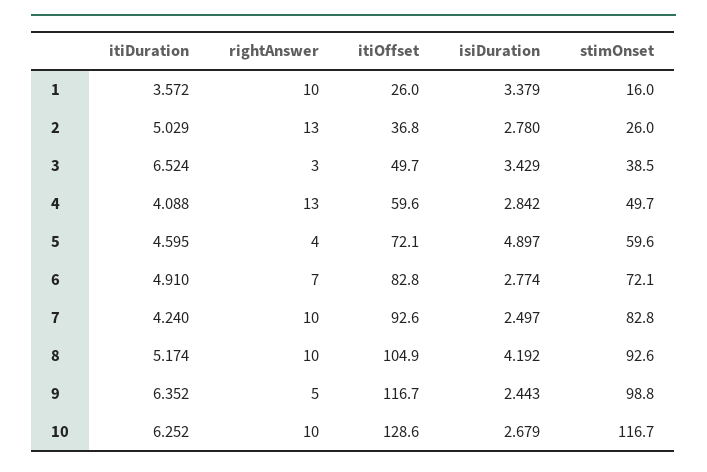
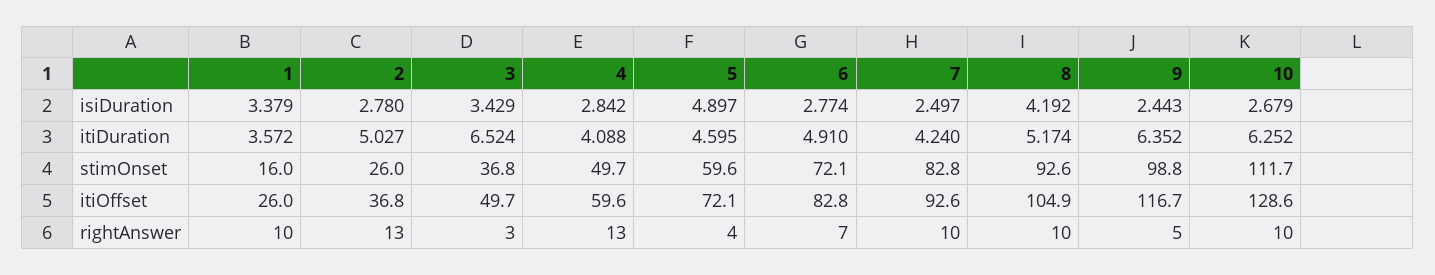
  {
    "itiDuration": {
      "1": 3.572,
-     "2": 5.029,
+     "2": 5.027,
      "3": 6.524,
      "4": 4.088,
      "5": 4.595,
      "6": 4.91,
      "7": 4.24,
      "8": 5.174,
      "9": 6.352,
      "10": 6.252
    },
    "rightAnswer": {
      "1": 10,
      "2": 13,
      "3": 3,
      "4": 13,
      "5": 4,
      "6": 7,
      "7": 10,
      "8": 10,
      "9": 5,
      "10": 10
    },
    "itiOffset": {
      "1": 26,
      "2": 36.8,
      "3": 49.7,
      "4": 59.6,
      "5": 72.1,
      "6": 82.8,
      "7": 92.6,
      "8": 104.9,
      "9": 116.7,
      "10": 128.6
    },
    "isiDuration": {
      "1": 3.379,
      "2": 2.78,
      "3": 3.429,
      "4": 2.842,
      "5": 4.897,
      "6": 2.774,
      "7": 2.497,
      "8": 4.192,
      "9": 2.443,
      "10": 2.679
    },
    "stimOnset": {
      "1": 16,
      "2": 26,
-     "3": 38.5,
+     "3": 36.8,
      "4": 49.7,
      "5": 59.6,
      "6": 72.1,
      "7": 82.8,
      "8": 92.6,
      "9": 98.8,
-     "10": 116.7
+     "10": 111.7
    }
  }

